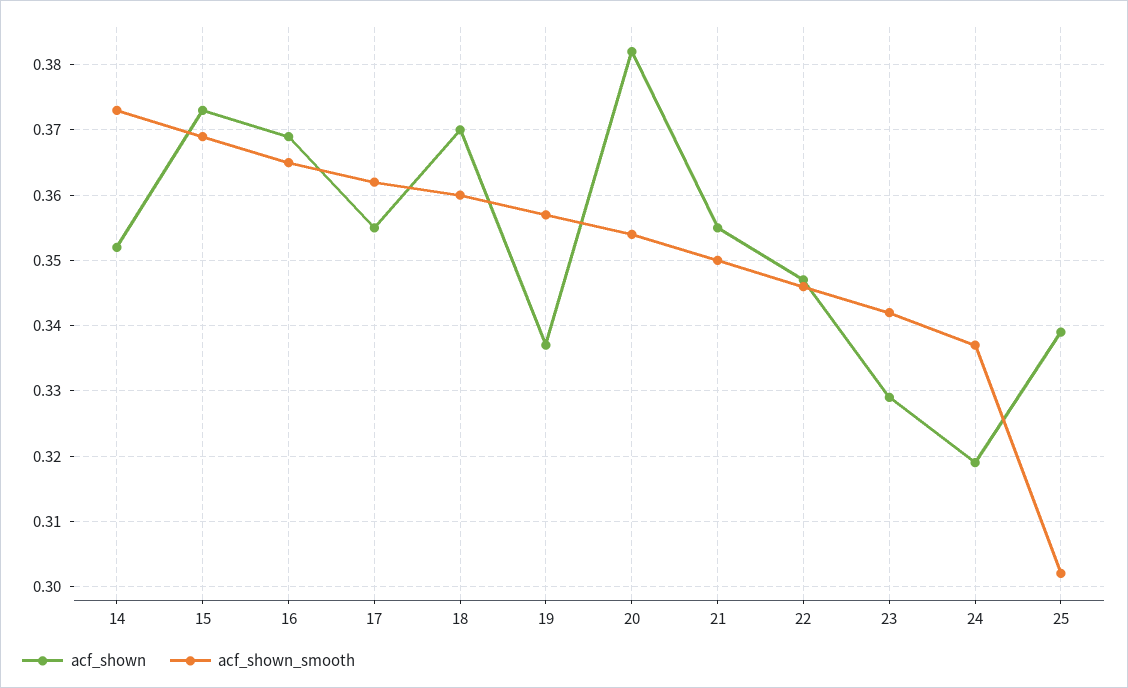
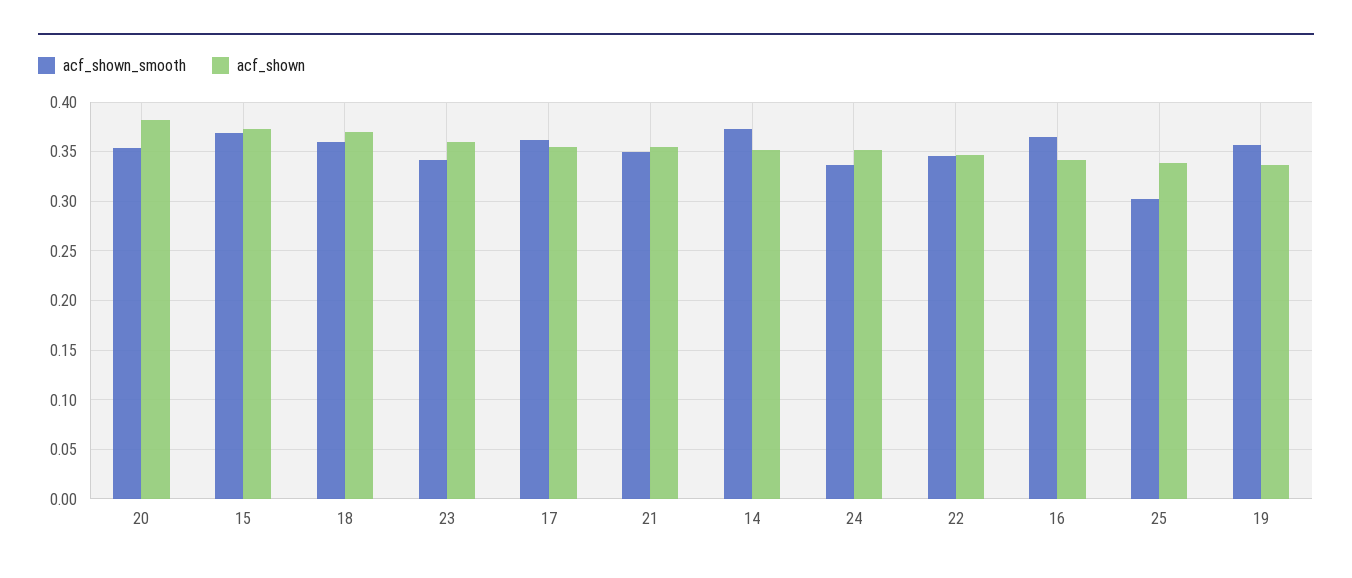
  {
    "acf_shown": {
      "14": 0.352,
      "15": 0.373,
-     "16": 0.369,
+     "16": 0.34,
      "17": 0.355,
      "18": 0.37,
      "19": 0.337,
      "20": 0.382,
      "21": 0.355,
      "22": 0.347,
-     "23": 0.329,
+     "23": 0.36,
-     "24": 0.319,
+     "24": 0.35,
      "25": 0.339
    },
    "acf_shown_smooth": {
      "14": 0.373,
      "15": 0.369,
      "16": 0.365,
      "17": 0.362,
      "18": 0.36,
      "19": 0.357,
      "20": 0.354,
      "21": 0.35,
      "22": 0.346,
      "23": 0.342,
      "24": 0.337,
      "25": 0.302
    }
  }

